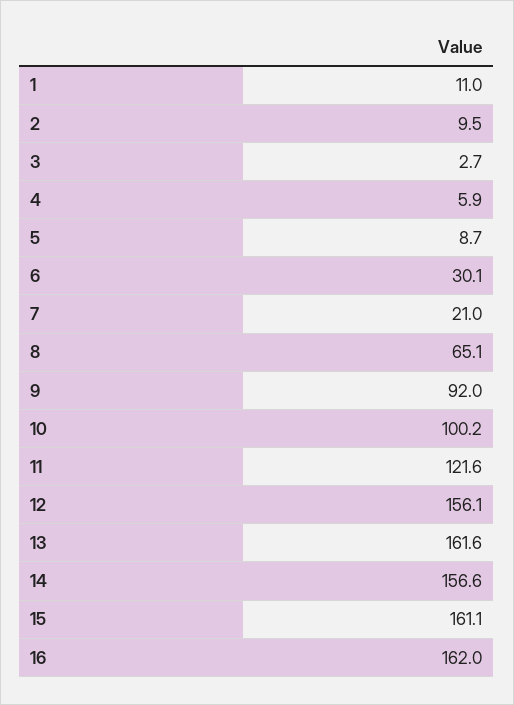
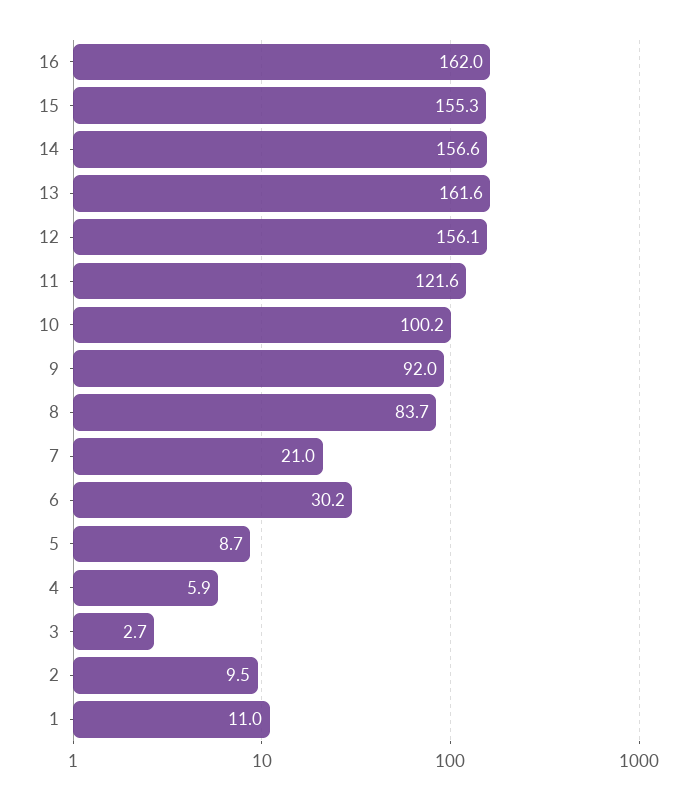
  {
    "1": 11,
    "2": 9.5,
    "3": 2.7,
    "4": 5.9,
    "5": 8.7,
-   "6": 30.1,
+   "6": 30.2,
    "7": 21,
-   "8": 65.1,
+   "8": 83.7,
    "9": 92,
    "10": 100.2,
    "11": 121.6,
    "12": 156.1,
    "13": 161.6,
    "14": 156.6,
-   "15": 161.1,
+   "15": 155.3,
    "16": 162
  }

